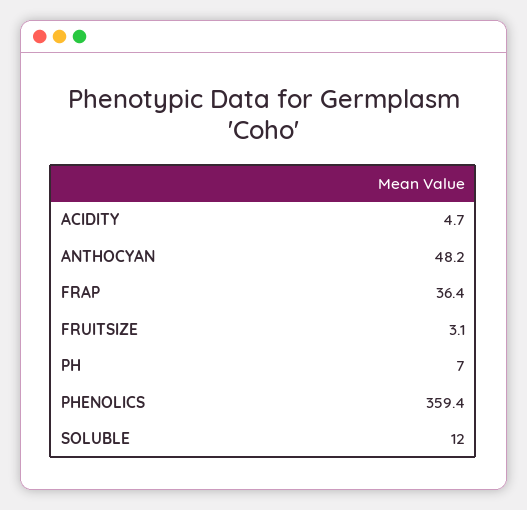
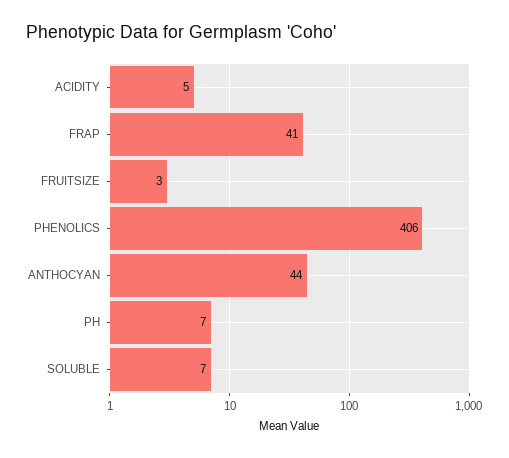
  {
    "ACIDITY": 4.7,
-   "ANTHOCYAN": 48.2,
+   "ANTHOCYAN": 44,
-   "FRAP": 36.4,
+   "FRAP": 41,
    "FRUITSIZE": 3.1,
    "PH": 7,
-   "PHENOLICS": 359.4,
+   "PHENOLICS": 406,
-   "SOLUBLE": 12
+   "SOLUBLE": 7
  }

